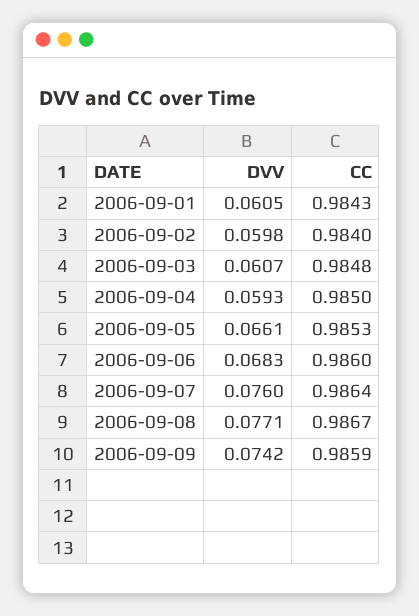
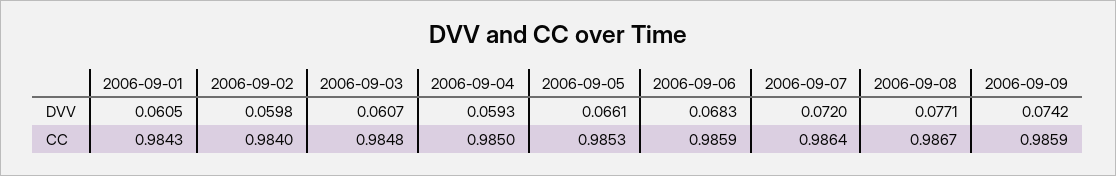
  {
    "DVV": {
      "2006-09-01": 0.0605,
      "2006-09-02": 0.0598,
      "2006-09-03": 0.0607,
      "2006-09-04": 0.0593,
      "2006-09-05": 0.0661,
      "2006-09-06": 0.0683,
-     "2006-09-07": 0.076,
+     "2006-09-07": 0.072,
      "2006-09-08": 0.0771,
      "2006-09-09": 0.0742
    },
    "CC": {
      "2006-09-01": 0.9843,
      "2006-09-02": 0.984,
      "2006-09-03": 0.9848,
      "2006-09-04": 0.985,
      "2006-09-05": 0.9853,
-     "2006-09-06": 0.986,
+     "2006-09-06": 0.9859,
      "2006-09-07": 0.9864,
      "2006-09-08": 0.9867,
      "2006-09-09": 0.9859
    }
  }

